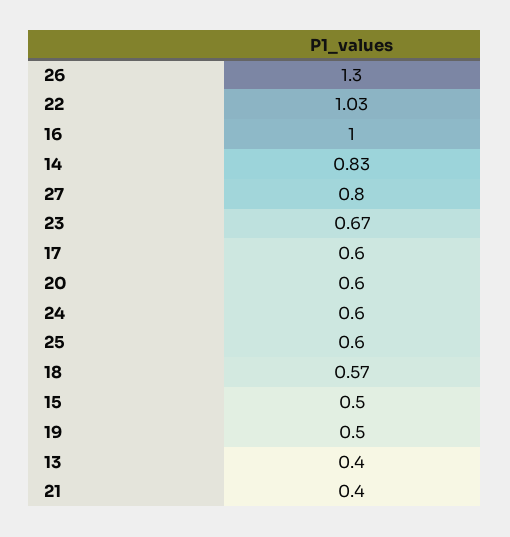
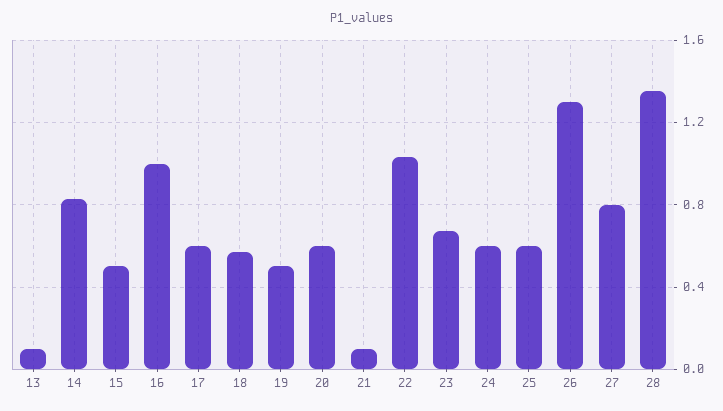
  {
    "26": 1.3,
    "22": 1.03,
    "16": 1,
    "14": 0.83,
    "27": 0.8,
    "23": 0.67,
    "17": 0.6,
    "20": 0.6,
    "24": 0.6,
    "25": 0.6,
    "18": 0.57,
    "15": 0.5,
    "19": 0.5,
-   "13": 0.4,
+   "13": 0.1,
-   "21": 0.4
+   "21": 0.1,
+   "28": 1.35
  }

